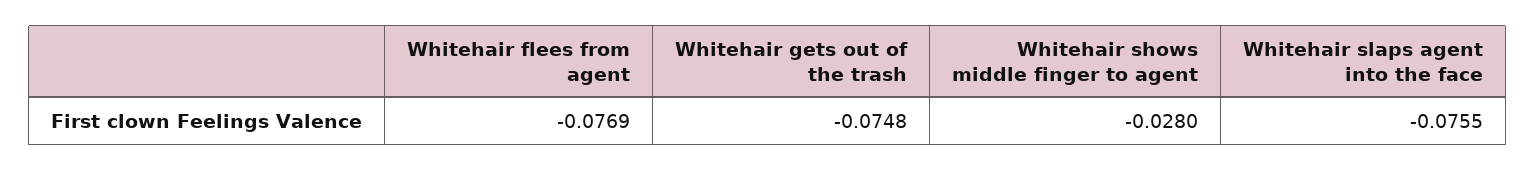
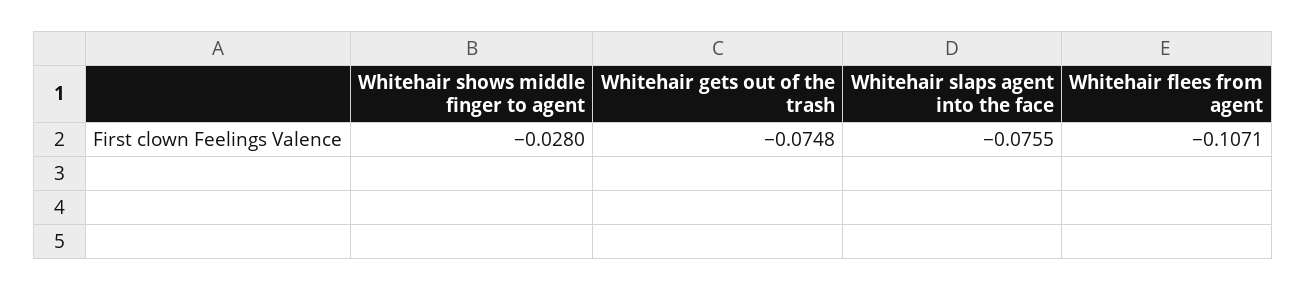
  {
-   "Whitehair flees from agent": -0.0769,
+   "Whitehair flees from agent": -0.1071,
    "Whitehair gets out of the trash": -0.0748,
    "Whitehair shows middle finger to agent": -0.028,
    "Whitehair slaps agent into the face": -0.0755
  }

